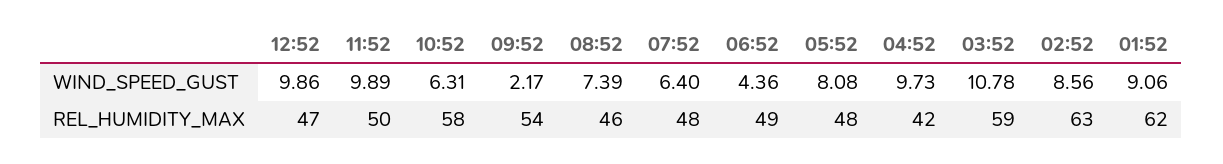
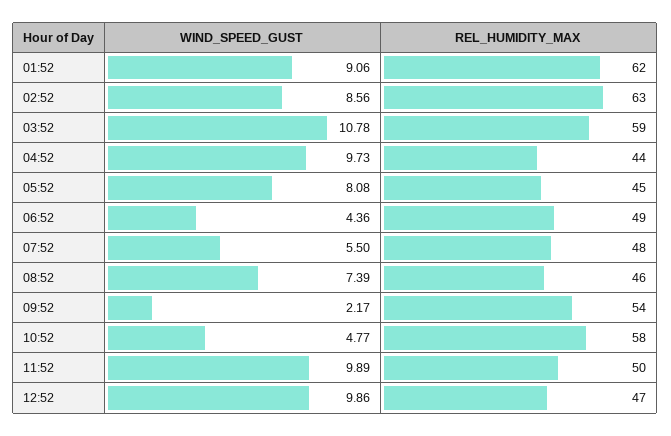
  {
    "12:52": {
      "WIND_SPEED_GUST": 9.86,
      "REL_HUMIDITY_MAX": 47
    },
    "11:52": {
      "WIND_SPEED_GUST": 9.89,
      "REL_HUMIDITY_MAX": 50
    },
    "10:52": {
-     "WIND_SPEED_GUST": 6.31,
+     "WIND_SPEED_GUST": 4.77,
      "REL_HUMIDITY_MAX": 58
    },
    "09:52": {
      "WIND_SPEED_GUST": 2.17,
      "REL_HUMIDITY_MAX": 54
    },
    "08:52": {
      "WIND_SPEED_GUST": 7.39,
      "REL_HUMIDITY_MAX": 46
    },
    "07:52": {
-     "WIND_SPEED_GUST": 6.4,
+     "WIND_SPEED_GUST": 5.5,
      "REL_HUMIDITY_MAX": 48
    },
    "06:52": {
      "WIND_SPEED_GUST": 4.36,
      "REL_HUMIDITY_MAX": 49
    },
    "05:52": {
      "WIND_SPEED_GUST": 8.08,
-     "REL_HUMIDITY_MAX": 48
+     "REL_HUMIDITY_MAX": 45
    },
    "04:52": {
      "WIND_SPEED_GUST": 9.73,
-     "REL_HUMIDITY_MAX": 42
+     "REL_HUMIDITY_MAX": 44
    },
    "03:52": {
      "WIND_SPEED_GUST": 10.78,
      "REL_HUMIDITY_MAX": 59
    },
    "02:52": {
      "WIND_SPEED_GUST": 8.56,
      "REL_HUMIDITY_MAX": 63
    },
    "01:52": {
      "WIND_SPEED_GUST": 9.06,
      "REL_HUMIDITY_MAX": 62
    }
  }

